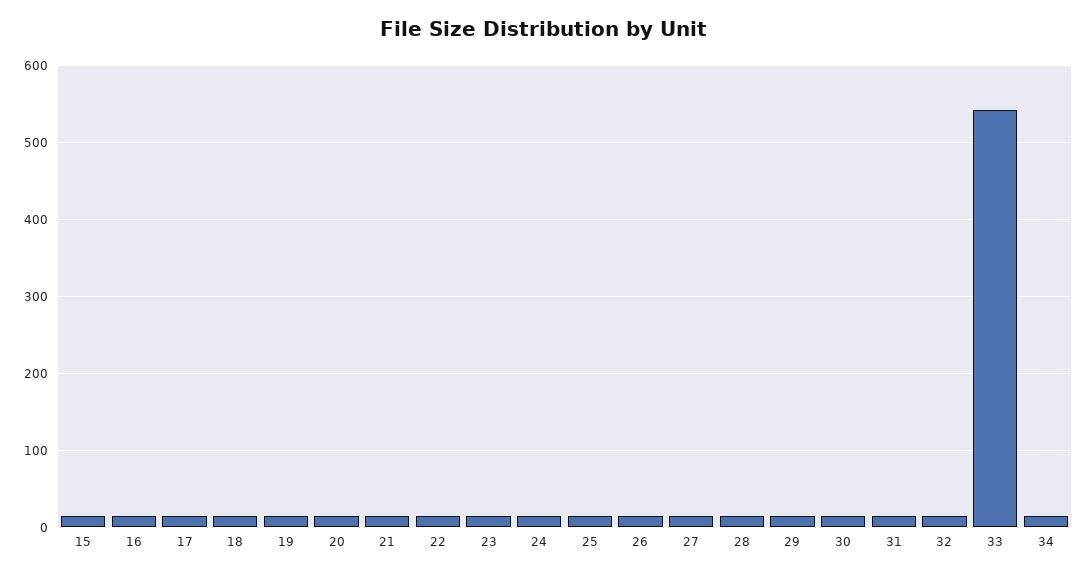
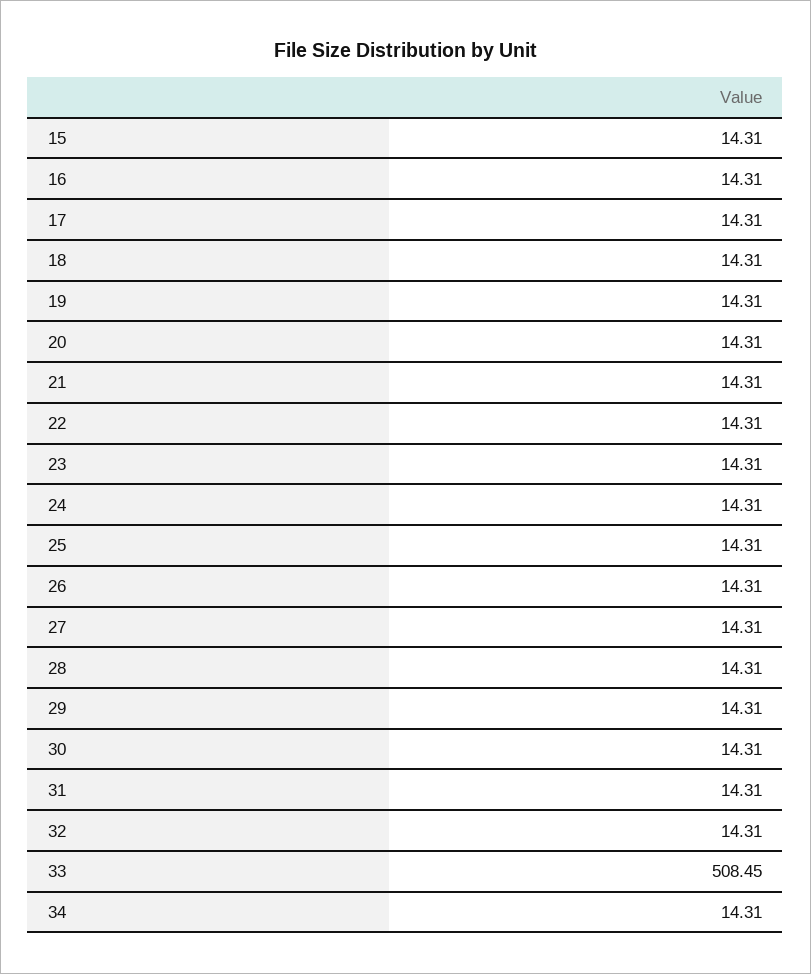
  {
    "15": 14.31,
    "16": 14.31,
    "17": 14.31,
    "18": 14.31,
    "19": 14.31,
    "20": 14.31,
    "21": 14.31,
    "22": 14.31,
    "23": 14.31,
    "24": 14.31,
    "25": 14.31,
    "26": 14.31,
    "27": 14.31,
    "28": 14.31,
    "29": 14.31,
    "30": 14.31,
    "31": 14.31,
    "32": 14.31,
-   "33": 540,
+   "33": 508.45,
    "34": 14.31
  }

